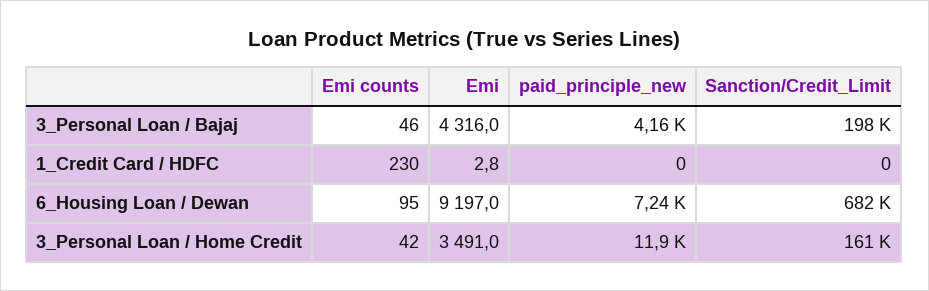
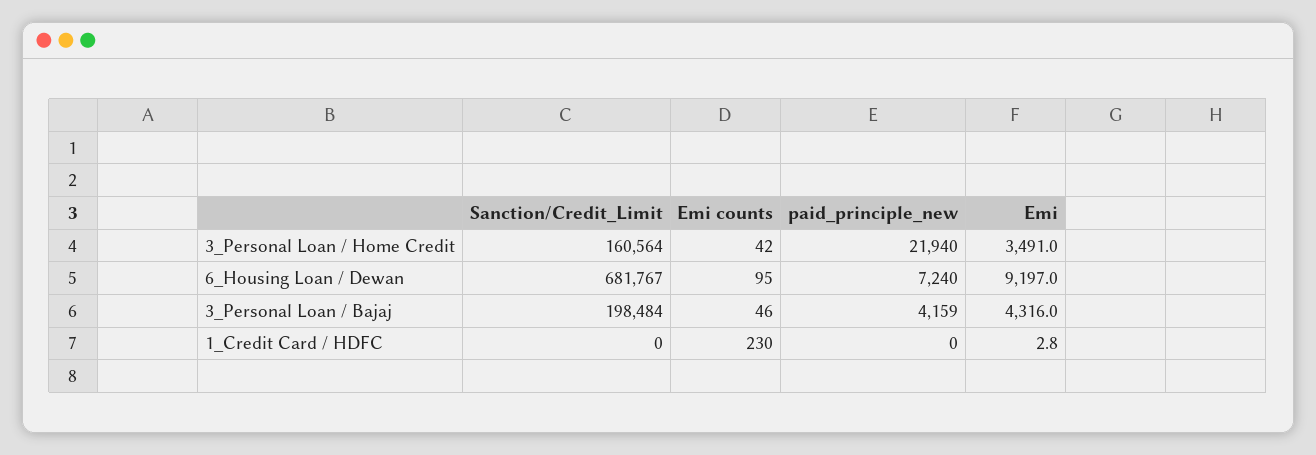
  {
    "Emi counts": {
      "3_Personal Loan / Bajaj": 46,
      "1_Credit Card / HDFC": 230,
      "6_Housing Loan / Dewan": 95,
      "3_Personal Loan / Home Credit": 42
    },
    "Emi": {
      "3_Personal Loan / Bajaj": 4316,
      "1_Credit Card / HDFC": 2.8,
      "6_Housing Loan / Dewan": 9197,
      "3_Personal Loan / Home Credit": 3491
    },
    "paid_principle_new": {
      "3_Personal Loan / Bajaj": 4159,
      "1_Credit Card / HDFC": 0,
      "6_Housing Loan / Dewan": 7240,
-     "3_Personal Loan / Home Credit": 11900
+     "3_Personal Loan / Home Credit": 21940
    },
    "Sanction/Credit_Limit": {
      "3_Personal Loan / Bajaj": 198484,
      "1_Credit Card / HDFC": 0,
      "6_Housing Loan / Dewan": 681767,
      "3_Personal Loan / Home Credit": 160564
    }
  }

